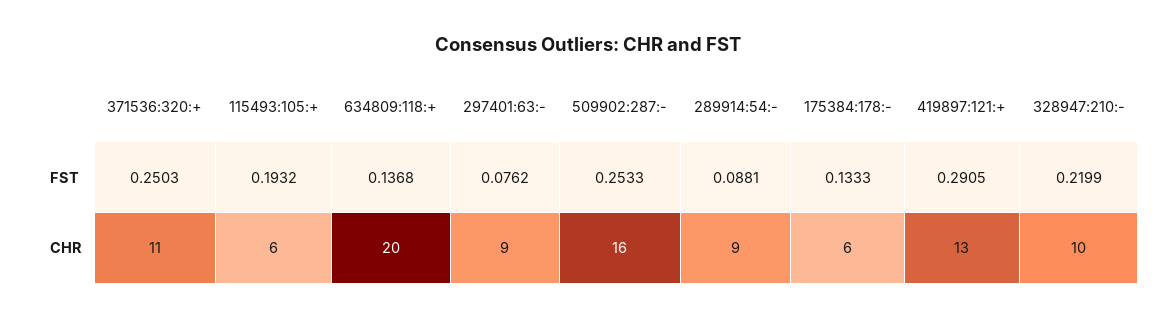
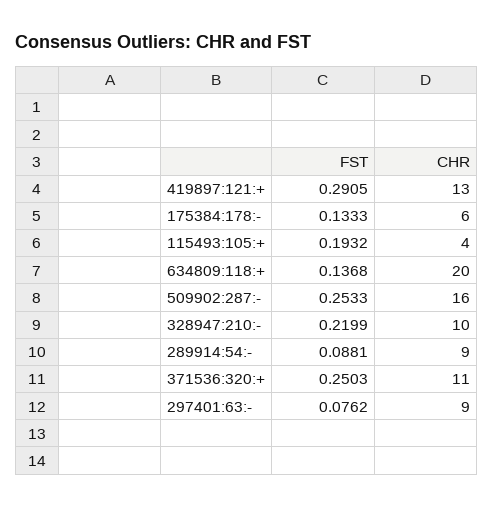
  {
    "371536:320:+": {
      "FST": 0.2503,
      "CHR": 11
    },
    "115493:105:+": {
      "FST": 0.1932,
-     "CHR": 6
+     "CHR": 4
    },
    "634809:118:+": {
      "FST": 0.1368,
      "CHR": 20
    },
    "297401:63:-": {
      "FST": 0.0762,
      "CHR": 9
    },
    "509902:287:-": {
      "FST": 0.2533,
      "CHR": 16
    },
    "289914:54:-": {
      "FST": 0.0881,
      "CHR": 9
    },
    "175384:178:-": {
      "FST": 0.1333,
      "CHR": 6
    },
    "419897:121:+": {
      "FST": 0.2905,
      "CHR": 13
    },
    "328947:210:-": {
      "FST": 0.2199,
      "CHR": 10
    }
  }

